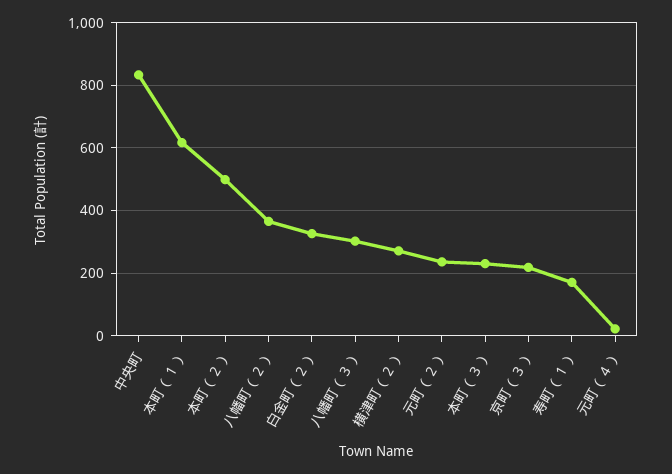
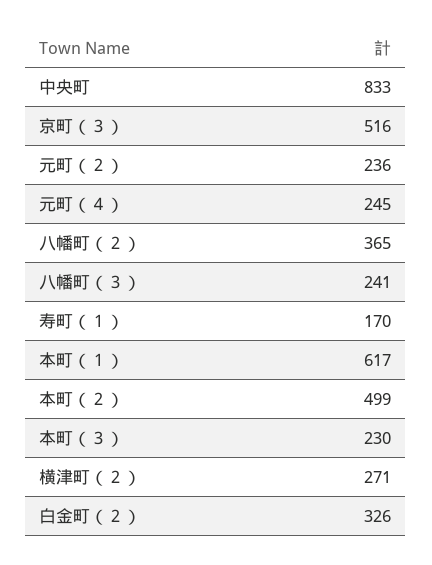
  {
    "中央町": 833,
    "本町（１）": 617,
    "本町（２）": 499,
    "八幡町（２）": 365,
    "白金町（２）": 326,
-   "八幡町（３）": 300,
+   "八幡町（３）": 241,
    "横津町（２）": 271,
    "元町（２）": 236,
    "本町（３）": 230,
-   "京町（３）": 220,
+   "京町（３）": 516,
    "寿町（１）": 170,
-   "元町（４）": 20
+   "元町（４）": 245
  }

